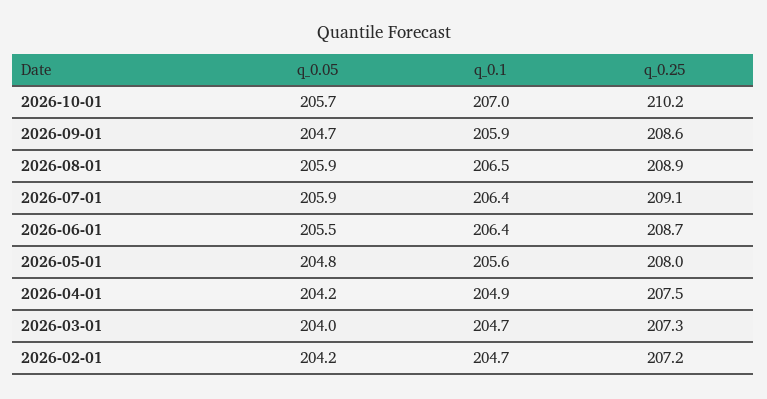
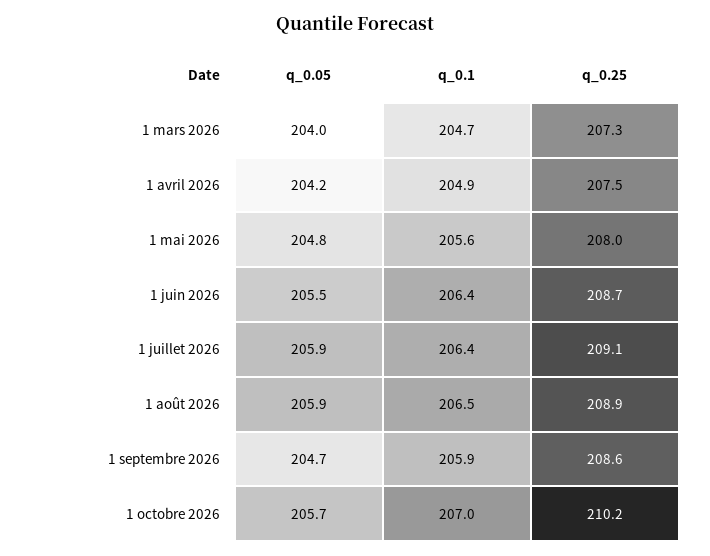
  {
    "q_0.05": {
      "2026-10-01": 205.7,
      "2026-09-01": 204.7,
      "2026-08-01": 205.9,
      "2026-07-01": 205.9,
      "2026-06-01": 205.5,
      "2026-05-01": 204.8,
      "2026-04-01": 204.2,
-     "2026-03-01": 204,
+     "2026-03-01": 204
-     "2026-02-01": 204.2
    },
    "q_0.1": {
      "2026-10-01": 207,
      "2026-09-01": 205.9,
      "2026-08-01": 206.5,
      "2026-07-01": 206.4,
      "2026-06-01": 206.4,
      "2026-05-01": 205.6,
      "2026-04-01": 204.9,
-     "2026-03-01": 204.7,
+     "2026-03-01": 204.7
-     "2026-02-01": 204.7
    },
    "q_0.25": {
      "2026-10-01": 210.2,
      "2026-09-01": 208.6,
      "2026-08-01": 208.9,
      "2026-07-01": 209.1,
      "2026-06-01": 208.7,
      "2026-05-01": 208,
      "2026-04-01": 207.5,
-     "2026-03-01": 207.3,
+     "2026-03-01": 207.3
-     "2026-02-01": 207.2
    }
  }

